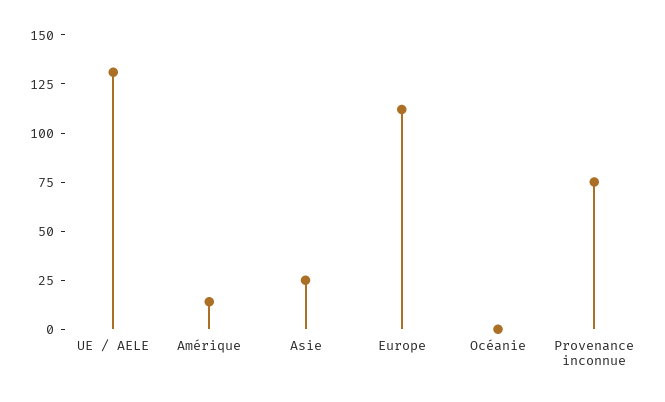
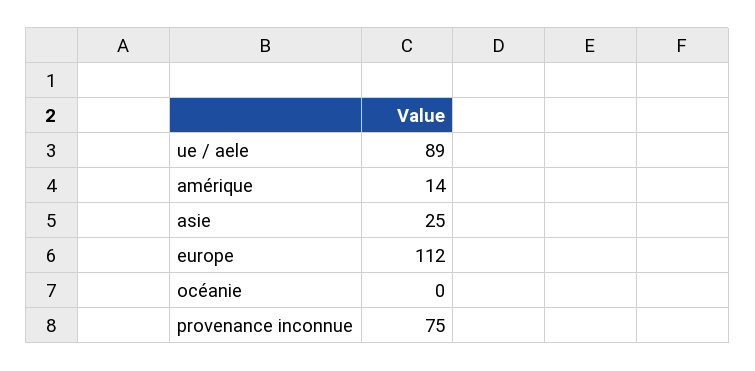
  {
-   "UE / AELE": 130,
+   "UE / AELE": 89,
    "Amérique": 14,
    "Asie": 25,
    "Europe": 112,
    "Océanie": 0,
    "Provenance inconnue": 75
  }

